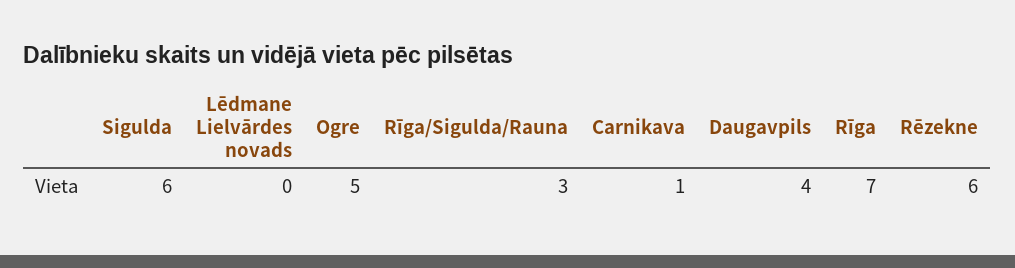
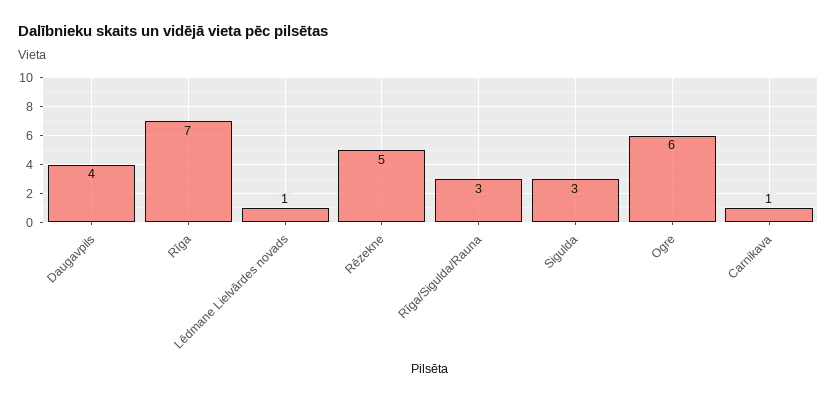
  {
-   "Sigulda": 6,
+   "Sigulda": 3,
-   "Lēdmane Lielvārdes novads": 0,
+   "Lēdmane Lielvārdes novads": 1,
-   "Ogre": 5,
+   "Ogre": 6,
    "Rīga/Sigulda/Rauna": 3,
    "Carnikava": 1,
    "Daugavpils": 4,
    "Rīga": 7,
-   "Rēzekne": 6
+   "Rēzekne": 5
  }

